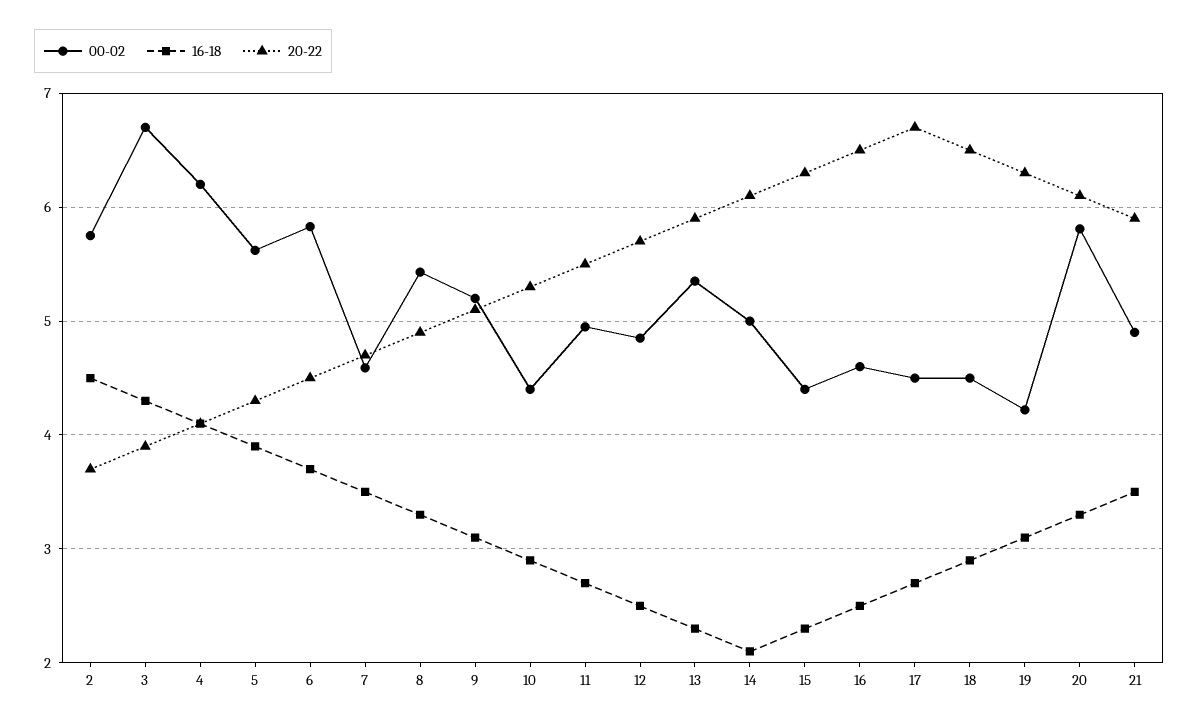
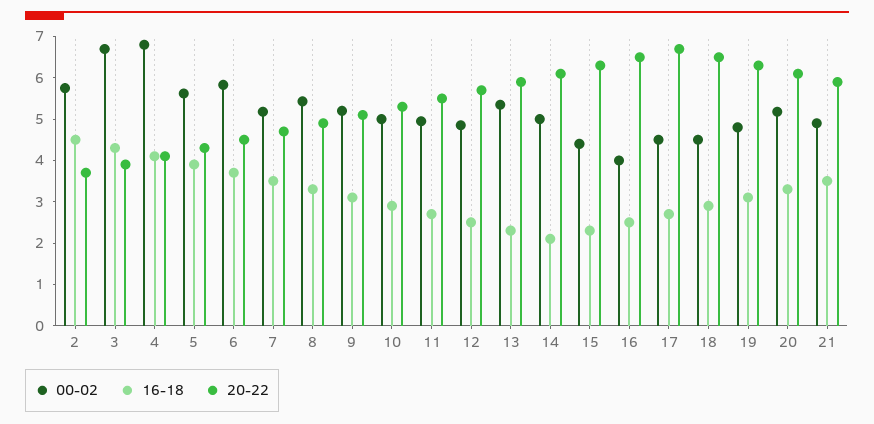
  {
    "00-02": {
      "2": 5.8,
      "3": 6.7,
-     "4": 6.2,
+     "4": 6.8,
      "5": 5.6,
      "6": 5.8,
-     "7": 4.6,
+     "7": 5.2,
      "8": 5.4,
      "9": 5.2,
-     "10": 4.4,
+     "10": 5,
      "11": 5,
      "12": 4.9,
      "13": 5.4,
      "14": 5,
      "15": 4.4,
-     "16": 4.6,
+     "16": 4,
      "17": 4.5,
      "18": 4.5,
-     "19": 4.2,
+     "19": 4.8,
-     "20": 5.8,
+     "20": 5.2,
      "21": 4.9
    },
    "16-18": {
      "2": 4.5,
      "3": 4.3,
      "4": 4.1,
      "5": 3.9,
      "6": 3.7,
      "7": 3.5,
      "8": 3.3,
      "9": 3.1,
      "10": 2.9,
      "11": 2.7,
      "12": 2.5,
      "13": 2.3,
      "14": 2.1,
      "15": 2.3,
      "16": 2.5,
      "17": 2.7,
      "18": 2.9,
      "19": 3.1,
      "20": 3.3,
      "21": 3.5
    },
    "20-22": {
      "2": 3.7,
      "3": 3.9,
      "4": 4.1,
      "5": 4.3,
      "6": 4.5,
      "7": 4.7,
      "8": 4.9,
      "9": 5.1,
      "10": 5.3,
      "11": 5.5,
      "12": 5.7,
      "13": 5.9,
      "14": 6.1,
      "15": 6.3,
      "16": 6.5,
      "17": 6.7,
      "18": 6.5,
      "19": 6.3,
      "20": 6.1,
      "21": 5.9
    }
  }

